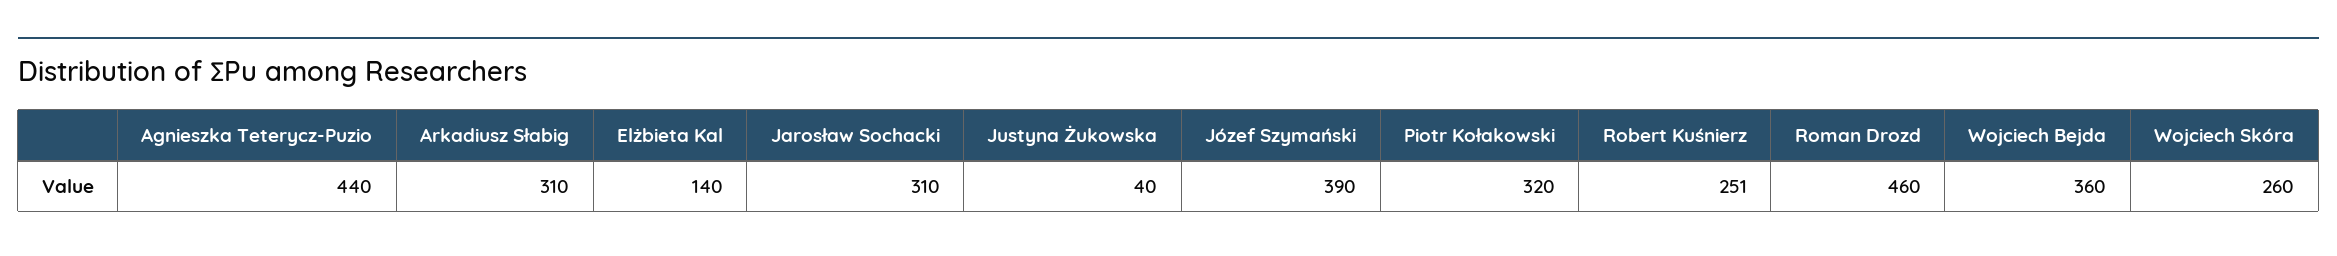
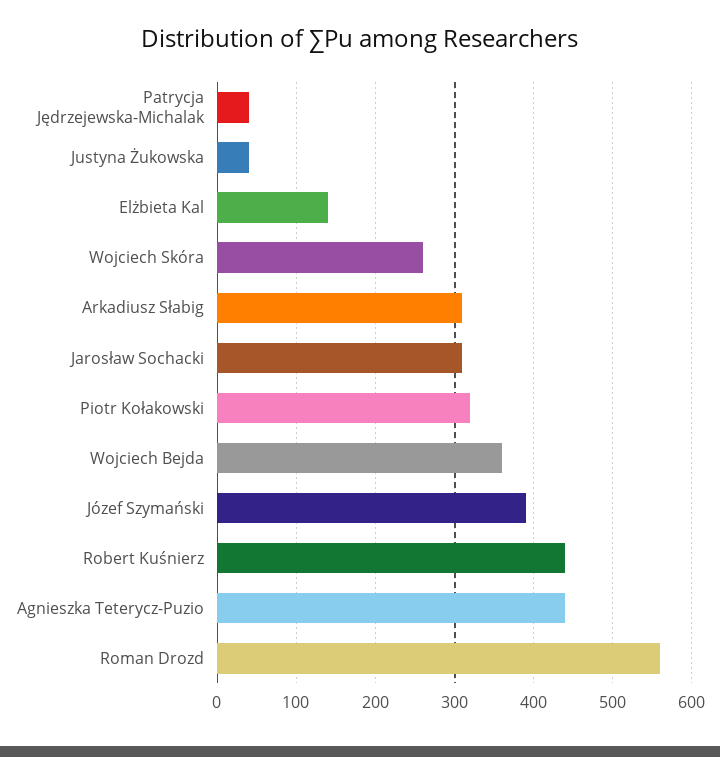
  {
    "Agnieszka Teterycz-Puzio": 440,
    "Arkadiusz Słabig": 310,
    "Elżbieta Kal": 140,
    "Jarosław Sochacki": 310,
    "Justyna Żukowska": 40,
    "Józef Szymański": 390,
    "Piotr Kołakowski": 320,
-   "Robert Kuśnierz": 251,
+   "Robert Kuśnierz": 440,
-   "Roman Drozd": 460,
+   "Roman Drozd": 560,
    "Wojciech Bejda": 360,
-   "Wojciech Skóra": 260
+   "Wojciech Skóra": 260,
+   "Patrycja Jędrzejewska-Michalak": 40
  }

